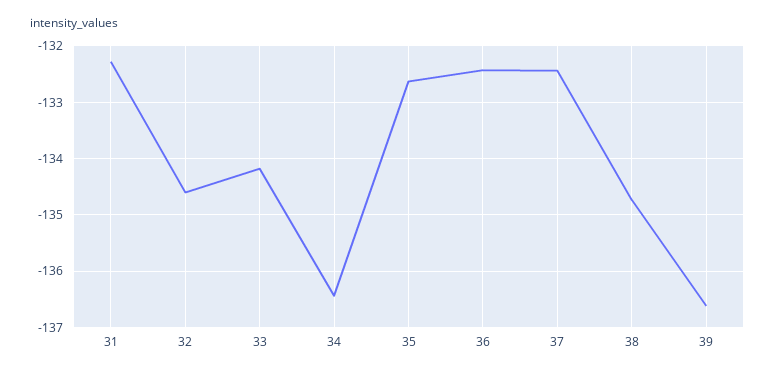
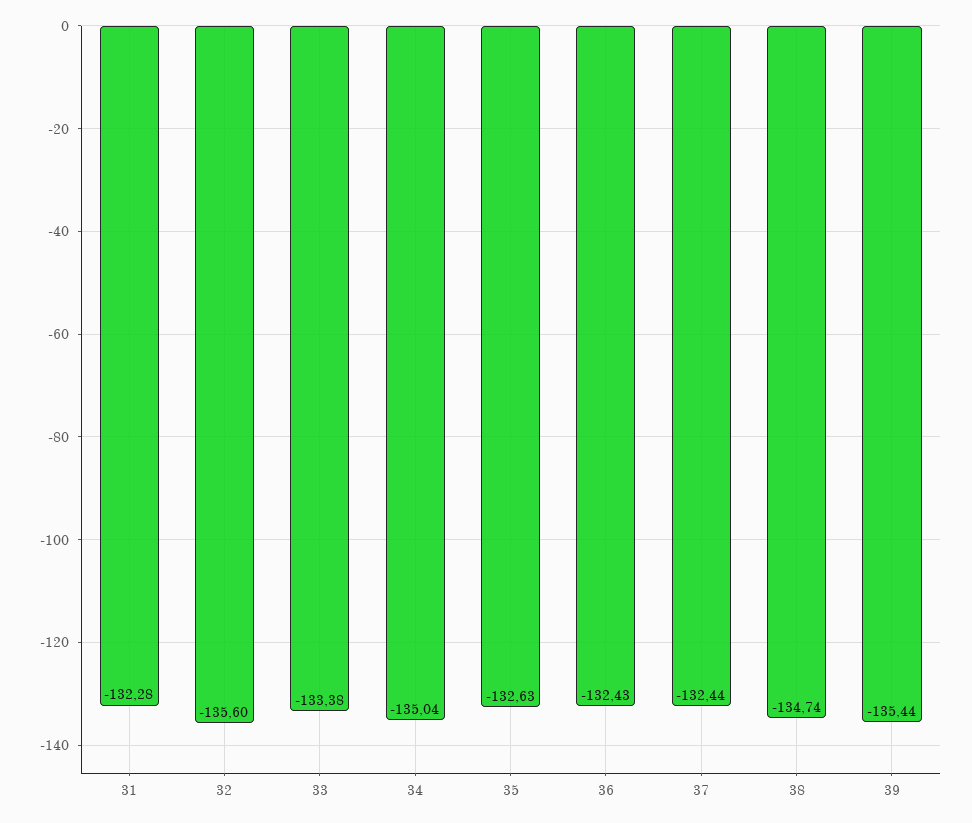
  {
    "31": -132.28,
-   "32": -134.6,
+   "32": -135.6,
-   "33": -134.2,
+   "33": -133.38,
-   "34": -136.4,
+   "34": -135.04,
    "35": -132.63,
    "36": -132.43,
    "37": -132.44,
    "38": -134.74,
-   "39": -136.6
+   "39": -135.44
  }

